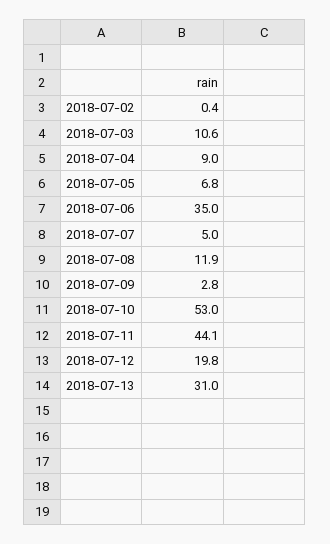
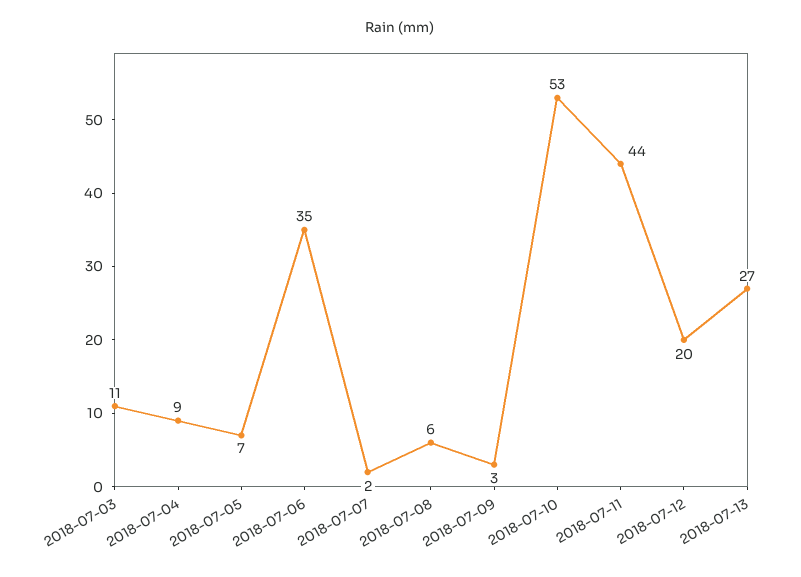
  {
-   "2018-07-02": 0.4,
    "2018-07-03": 10.6,
    "2018-07-04": 9,
    "2018-07-05": 6.8,
    "2018-07-06": 35,
-   "2018-07-07": 5,
+   "2018-07-07": 2,
-   "2018-07-08": 11.9,
+   "2018-07-08": 6,
    "2018-07-09": 2.8,
    "2018-07-10": 53,
    "2018-07-11": 44.1,
    "2018-07-12": 19.8,
-   "2018-07-13": 31
+   "2018-07-13": 27
  }

